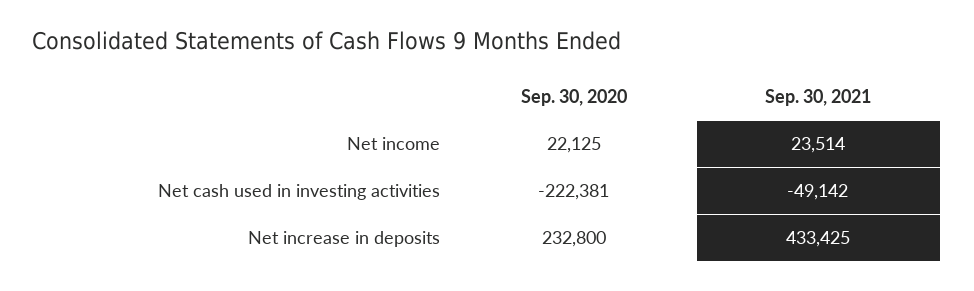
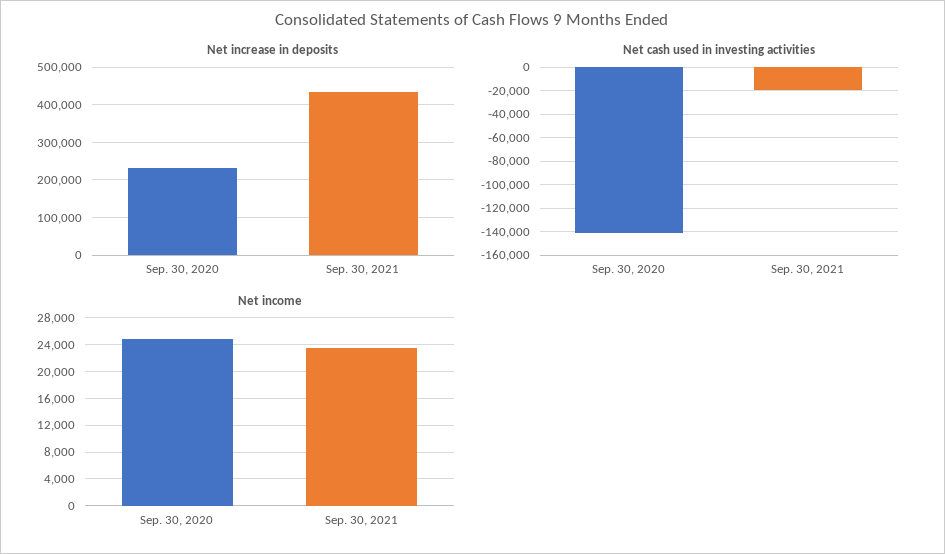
  {
    "Net income": {
-     "Sep. 30, 2020": 22125,
+     "Sep. 30, 2020": 25000,
      "Sep. 30, 2021": 23514
    },
    "Net cash used in investing activities": {
-     "Sep. 30, 2020": -222381,
+     "Sep. 30, 2020": -140000,
-     "Sep. 30, 2021": -49142
+     "Sep. 30, 2021": -20000
    },
    "Net increase in deposits": {
      "Sep. 30, 2020": 232800,
      "Sep. 30, 2021": 433425
    }
  }

